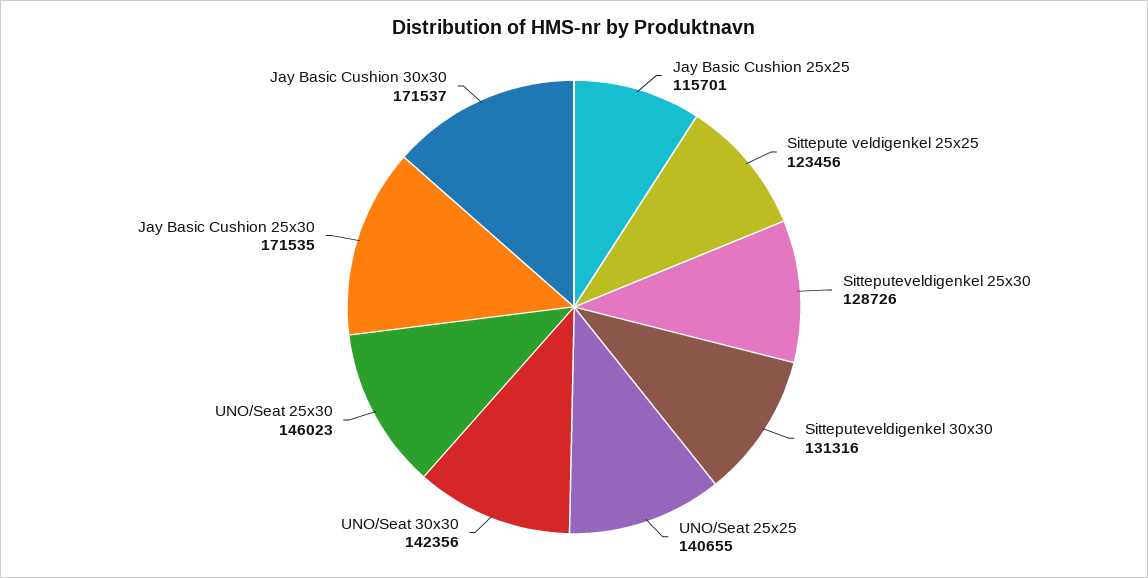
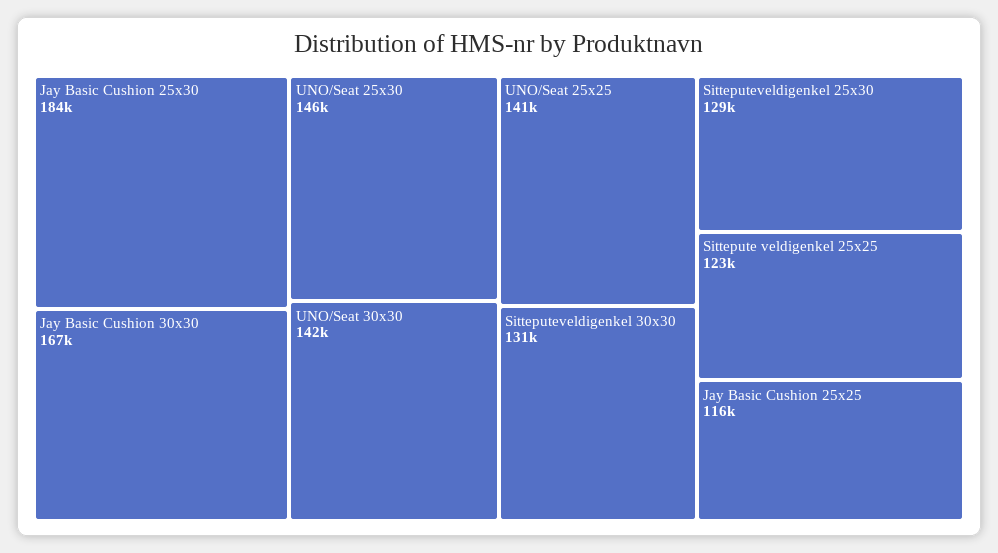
  {
    "Jay Basic Cushion 25x25": 115701,
    "Sittepute veldigenkel 25x25": 123456,
    "Sitteputeveldigenkel 25x30": 128726,
    "Sitteputeveldigenkel 30x30": 131316,
    "UNO/Seat 25x25": 140655,
    "UNO/Seat 30x30": 142356,
    "UNO/Seat 25x30": 146023,
-   "Jay Basic Cushion 25x30": 171535,
+   "Jay Basic Cushion 25x30": 184000,
-   "Jay Basic Cushion 30x30": 171537
+   "Jay Basic Cushion 30x30": 167000
  }

